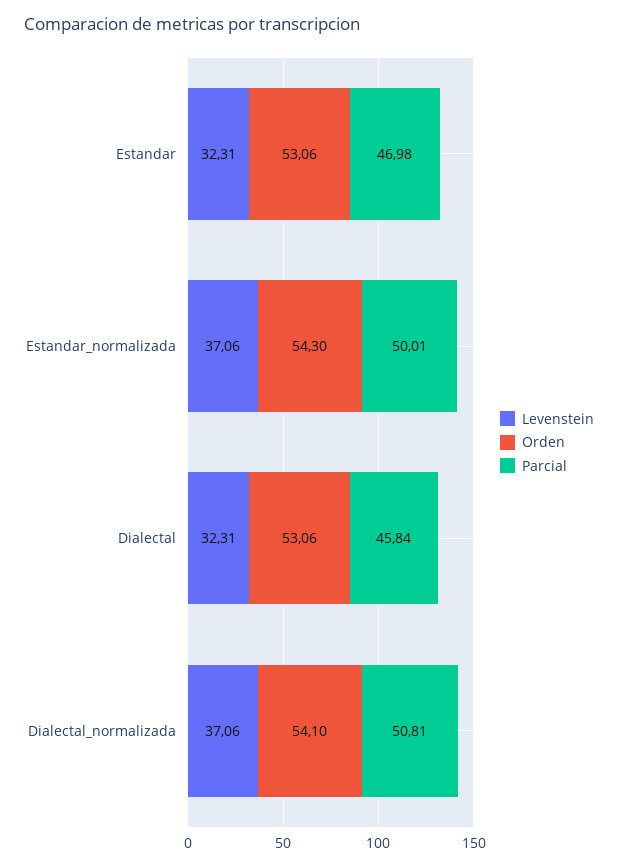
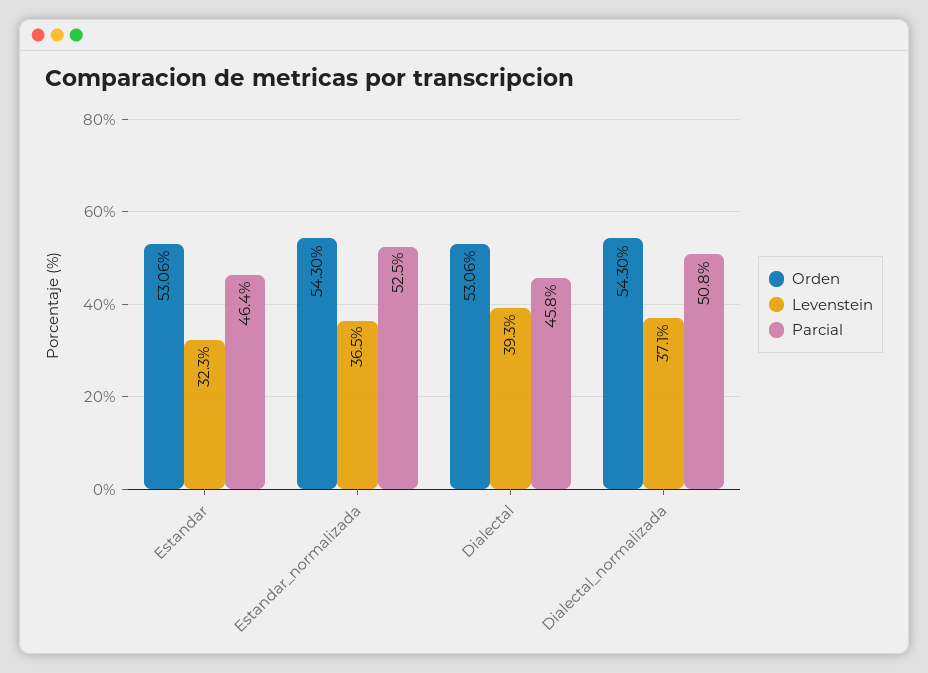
  {
    "Levenstein": {
      "Estandar": 32.31,
-     "Estandar_normalizada": 37.06,
+     "Estandar_normalizada": 36.5,
-     "Dialectal": 32.31,
+     "Dialectal": 39.3,
      "Dialectal_normalizada": 37.06
    },
    "Orden": {
      "Estandar": 53.06,
      "Estandar_normalizada": 54.3,
      "Dialectal": 53.06,
-     "Dialectal_normalizada": 54.1
+     "Dialectal_normalizada": 54.3
    },
    "Parcial": {
-     "Estandar": 46.98,
+     "Estandar": 46.4,
-     "Estandar_normalizada": 50.01,
+     "Estandar_normalizada": 52.5,
      "Dialectal": 45.84,
      "Dialectal_normalizada": 50.81
    }
  }

